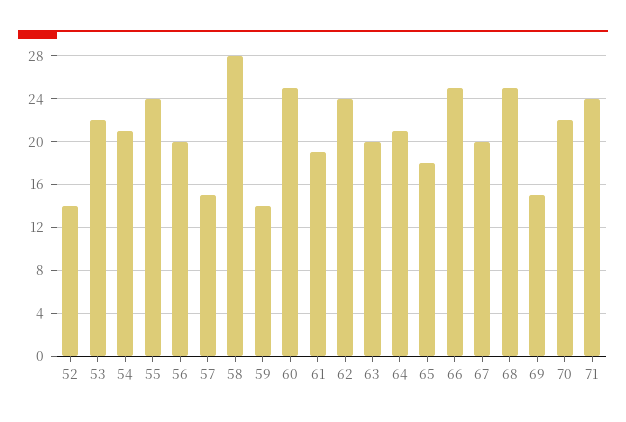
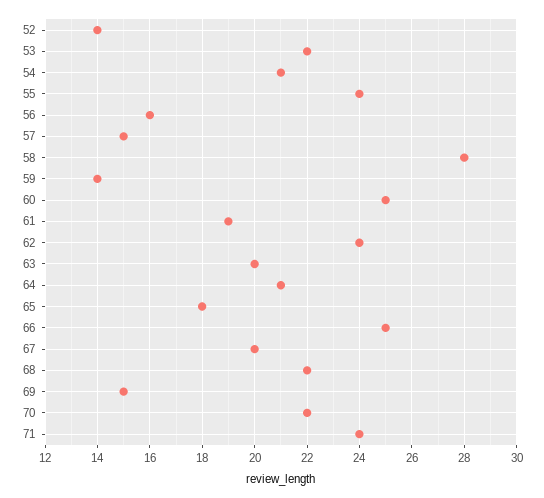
  {
    "52": 14,
    "53": 22,
    "54": 21,
    "55": 24,
-   "56": 20,
+   "56": 16,
    "57": 15,
    "58": 28,
    "59": 14,
    "60": 25,
    "61": 19,
    "62": 24,
    "63": 20,
    "64": 21,
    "65": 18,
    "66": 25,
    "67": 20,
-   "68": 25,
+   "68": 22,
    "69": 15,
    "70": 22,
    "71": 24
  }

